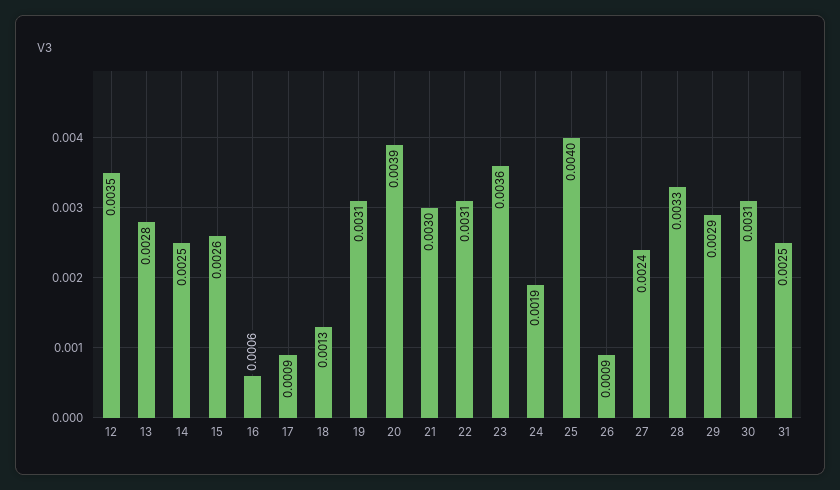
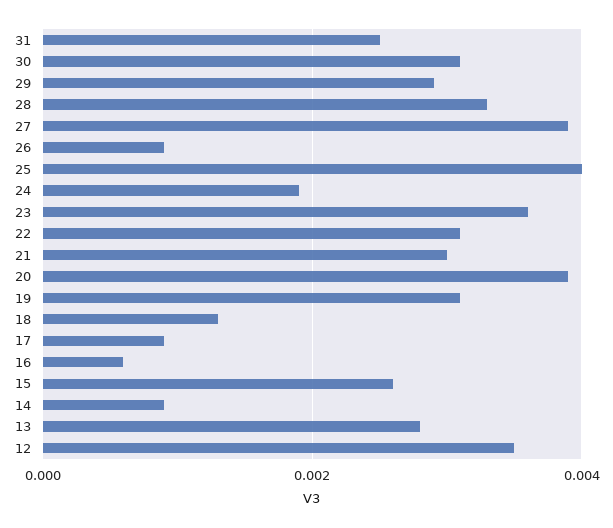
  {
    "12": 0.0035,
    "13": 0.0028,
-   "14": 0.0025,
+   "14": 0.001,
    "15": 0.0026,
    "16": 0.0006,
    "17": 0.0009,
    "18": 0.0013,
    "19": 0.0031,
    "20": 0.0039,
    "21": 0.003,
    "22": 0.0031,
    "23": 0.0036,
    "24": 0.0019,
    "25": 0.004,
    "26": 0.0009,
-   "27": 0.0024,
+   "27": 0.004,
    "28": 0.0033,
    "29": 0.0029,
    "30": 0.0031,
    "31": 0.0025
  }

